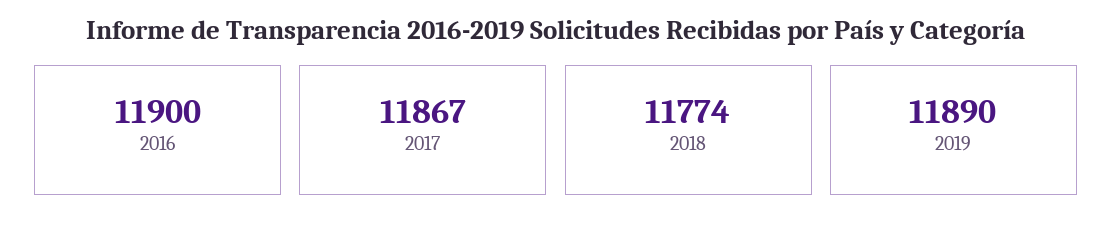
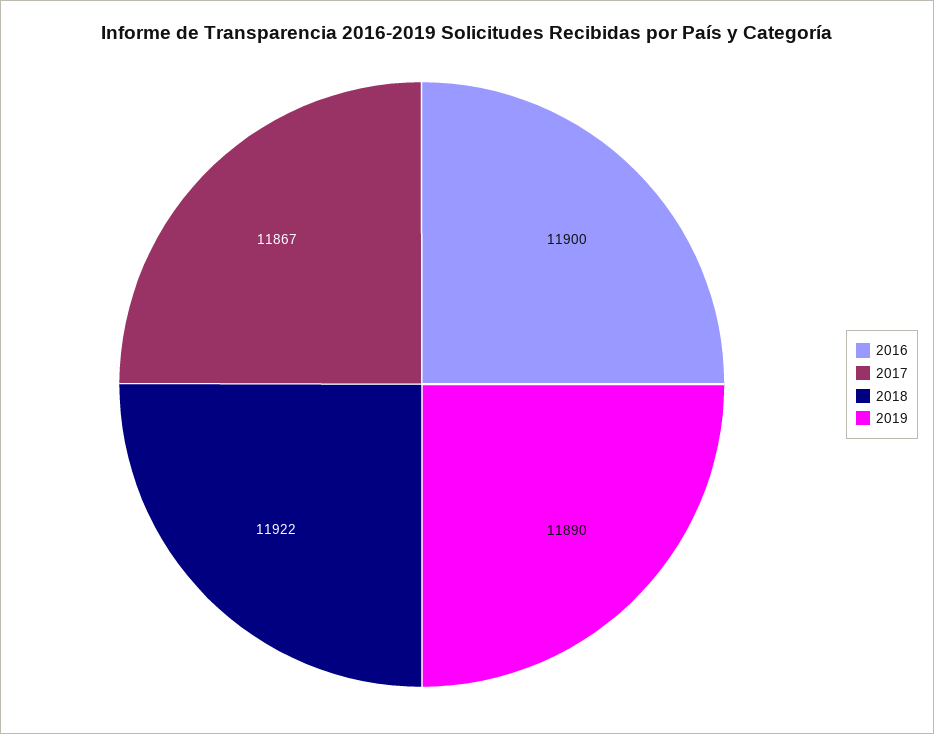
  {
    "2016": 11900,
    "2017": 11867,
-   "2018": 11774,
+   "2018": 11922,
    "2019": 11890
  }

